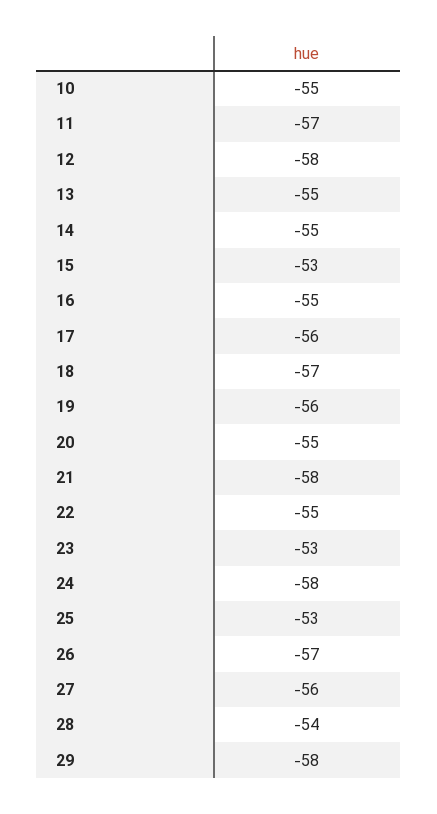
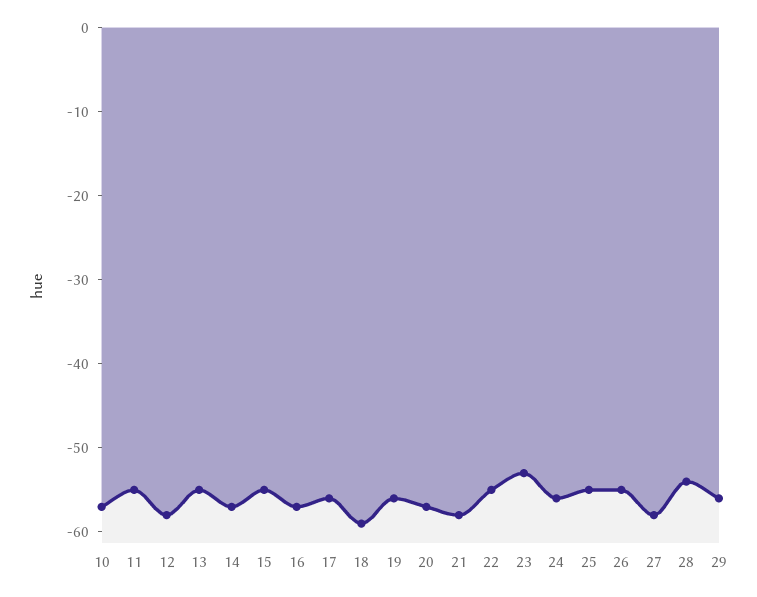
  {
-   "10": -55,
+   "10": -57,
-   "11": -57,
+   "11": -55,
    "12": -58,
    "13": -55,
-   "14": -55,
+   "14": -57,
-   "15": -53,
+   "15": -55,
-   "16": -55,
+   "16": -57,
    "17": -56,
-   "18": -57,
+   "18": -59,
    "19": -56,
-   "20": -55,
+   "20": -57,
    "21": -58,
    "22": -55,
    "23": -53,
-   "24": -58,
+   "24": -56,
-   "25": -53,
+   "25": -55,
-   "26": -57,
+   "26": -55,
-   "27": -56,
+   "27": -58,
    "28": -54,
-   "29": -58
+   "29": -56
  }

